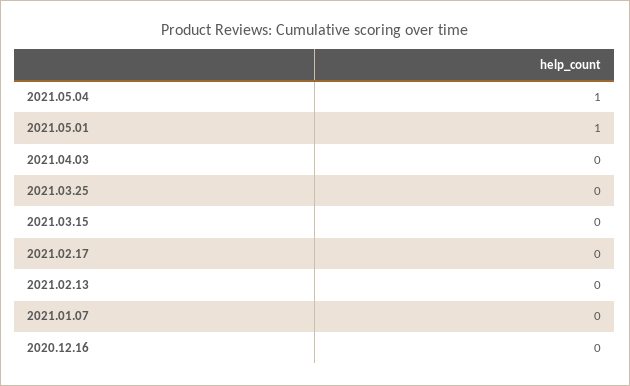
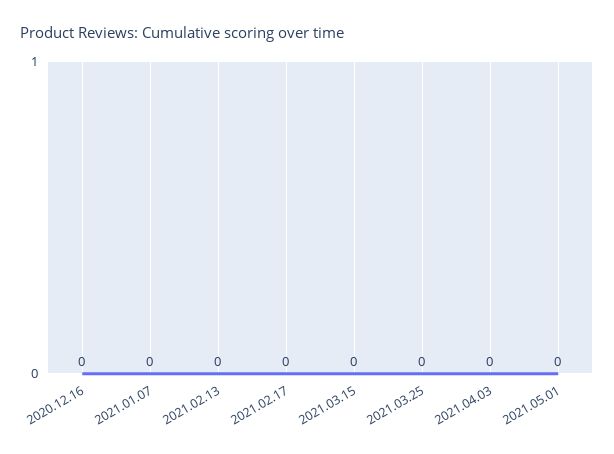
  {
-   "2021.05.04": 1,
-   "2021.05.01": 1,
+   "2021.05.01": 0,
    "2021.04.03": 0,
    "2021.03.25": 0,
    "2021.03.15": 0,
    "2021.02.17": 0,
    "2021.02.13": 0,
    "2021.01.07": 0,
    "2020.12.16": 0
  }

